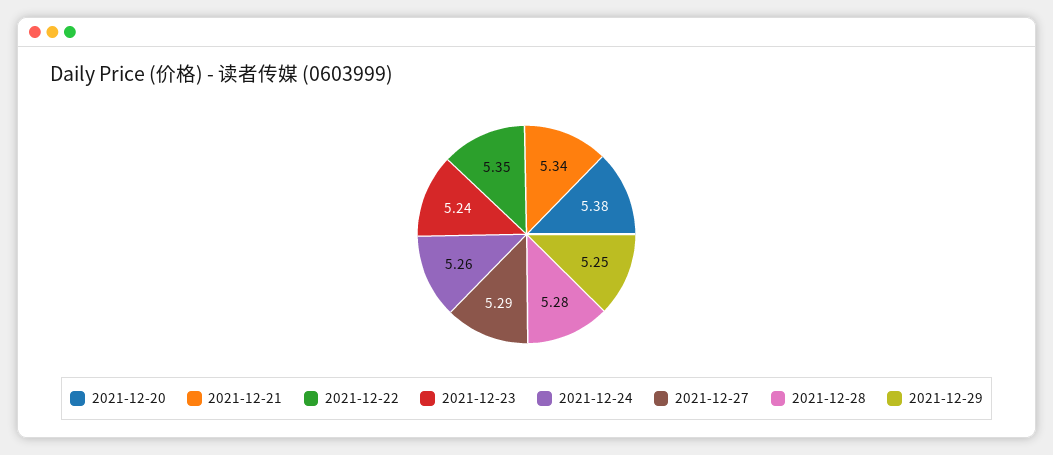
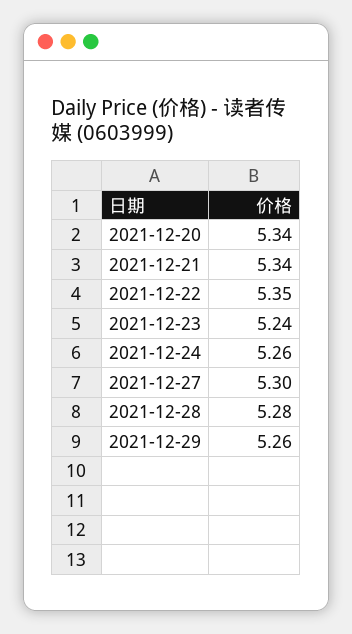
  {
-   "2021-12-20": 5.38,
+   "2021-12-20": 5.34,
    "2021-12-21": 5.34,
    "2021-12-22": 5.35,
    "2021-12-23": 5.24,
    "2021-12-24": 5.26,
-   "2021-12-27": 5.29,
+   "2021-12-27": 5.3,
    "2021-12-28": 5.28,
-   "2021-12-29": 5.25
+   "2021-12-29": 5.26
  }

